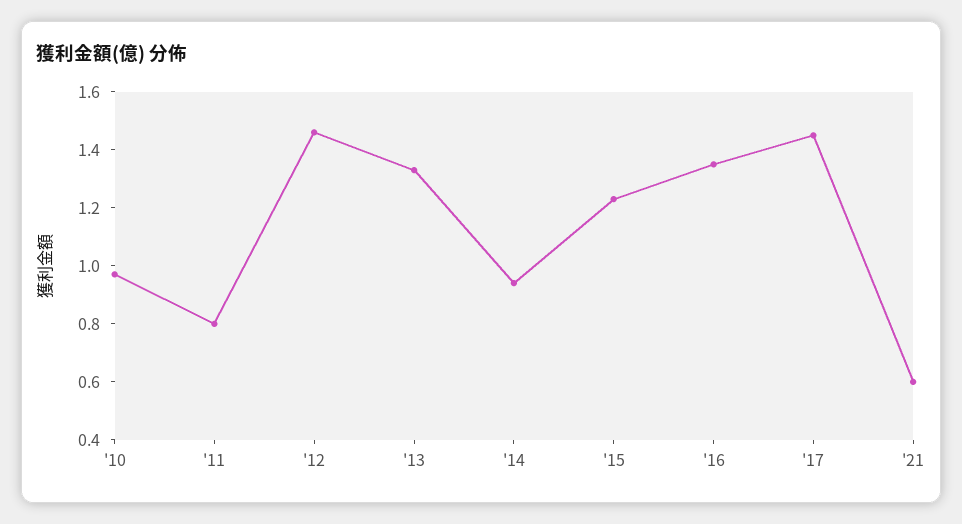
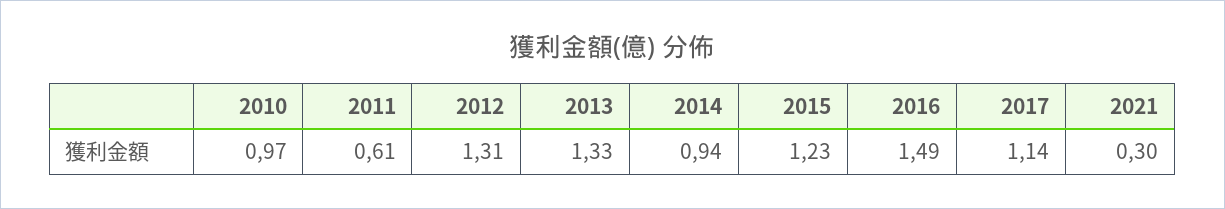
  {
    "'10": 0.97,
-   "'11": 0.8,
+   "'11": 0.61,
-   "'12": 1.45,
+   "'12": 1.31,
    "'13": 1.33,
    "'14": 0.94,
    "'15": 1.23,
-   "'16": 1.35,
+   "'16": 1.49,
-   "'17": 1.45,
+   "'17": 1.14,
-   "'21": 0.6
+   "'21": 0.3
  }

